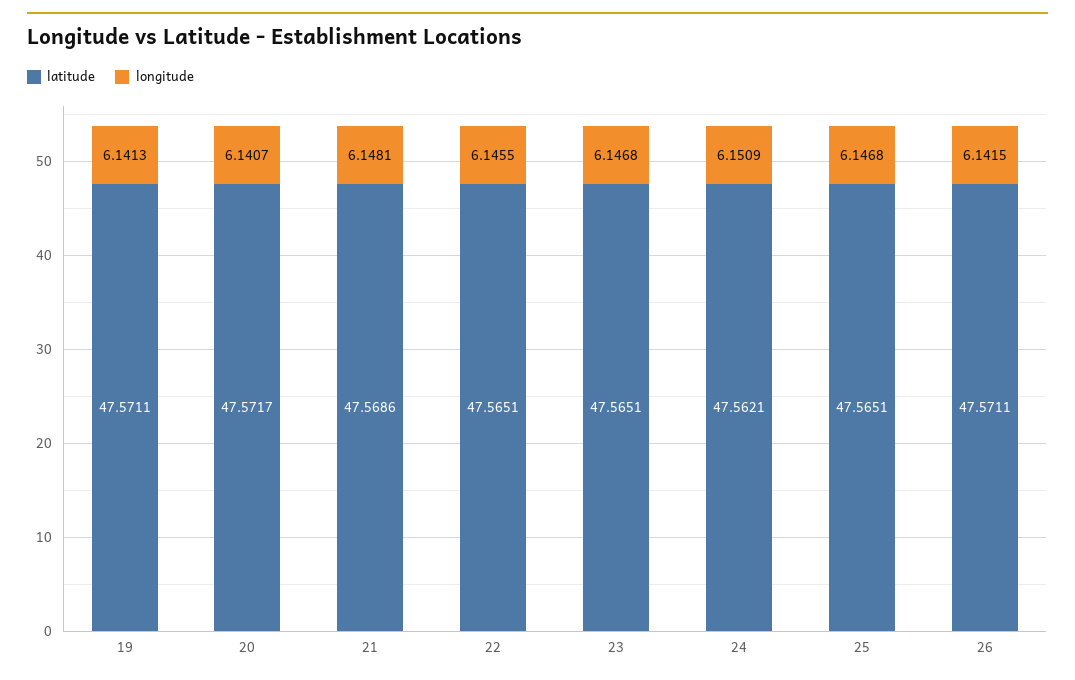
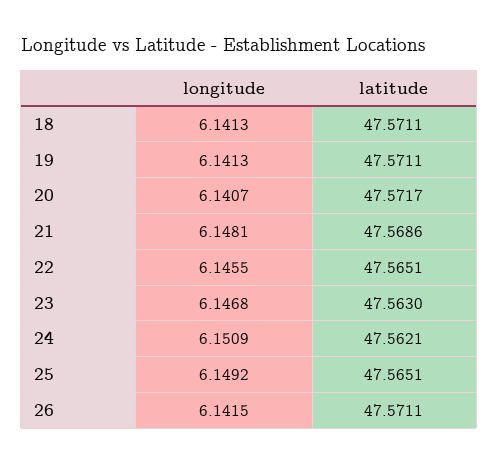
  {
    "latitude": {
      "19": 47.5711,
      "20": 47.5717,
      "21": 47.5686,
      "22": 47.5651,
-     "23": 47.5651,
+     "23": 47.563,
      "24": 47.5621,
      "25": 47.5651,
-     "26": 47.5711
+     "26": 47.5711,
+     "18": 47.5711
    },
    "longitude": {
      "19": 6.1413,
      "20": 6.1407,
      "21": 6.1481,
      "22": 6.1455,
      "23": 6.1468,
      "24": 6.1509,
-     "25": 6.1468,
+     "25": 6.1492,
-     "26": 6.1415
+     "26": 6.1415,
+     "18": 6.1413
    }
  }

